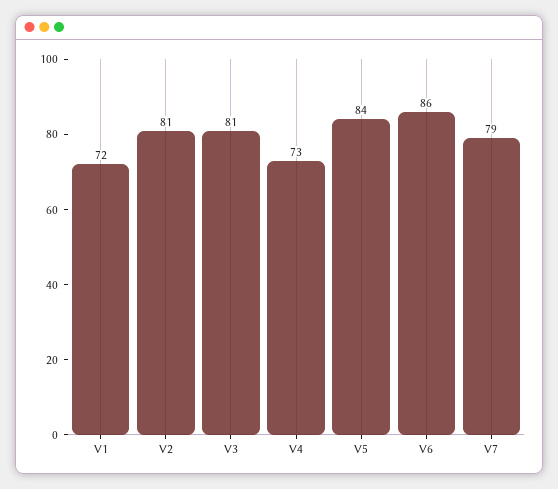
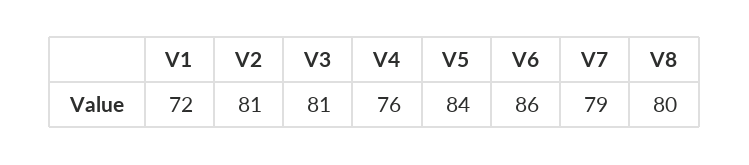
  {
    "V1": 72,
    "V2": 81,
    "V3": 81,
-   "V4": 73,
+   "V4": 76,
    "V5": 84,
    "V6": 86,
-   "V7": 79
+   "V7": 79,
+   "V8": 80
  }

